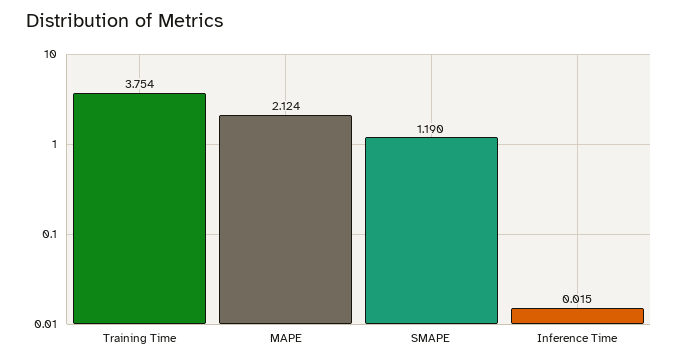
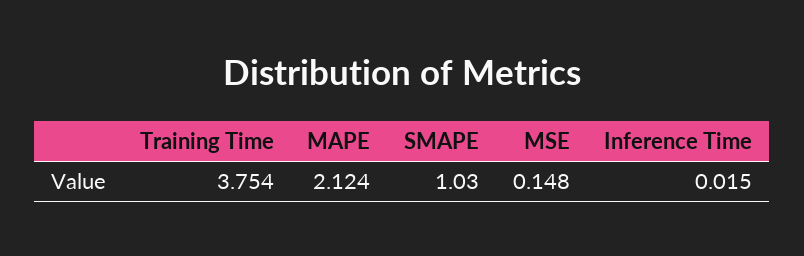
  {
    "Training Time": 3.754,
    "MAPE": 2.124,
-   "SMAPE": 1.19,
+   "SMAPE": 1.03,
-   "Inference Time": 0.015
+   "Inference Time": 0.015,
+   "MSE": 0.148
  }

